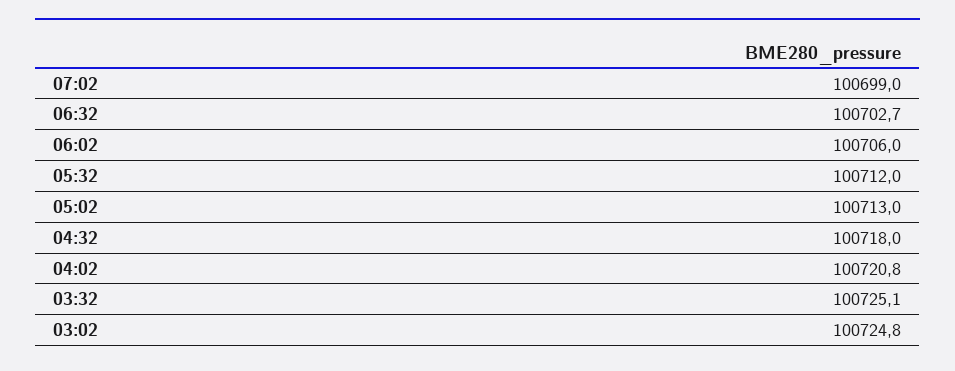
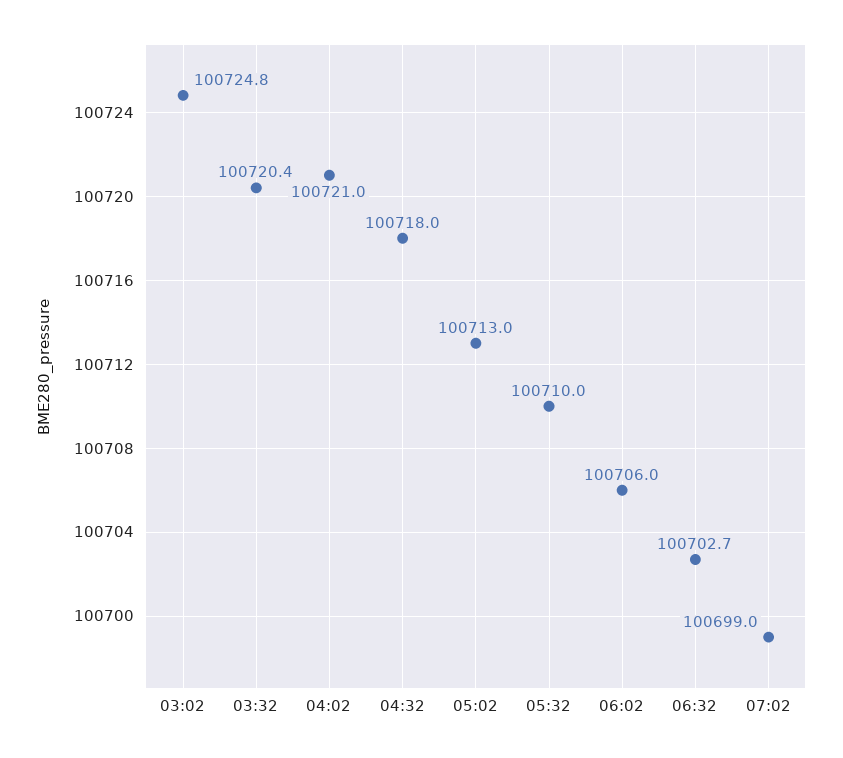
  {
    "07:02": 100699,
    "06:32": 100702.7,
    "06:02": 100706,
-   "05:32": 100712,
+   "05:32": 100710,
    "05:02": 100713,
    "04:32": 100718,
-   "04:02": 100720.8,
+   "04:02": 100721,
-   "03:32": 100725.1,
+   "03:32": 100720.4,
    "03:02": 100724.8
  }

